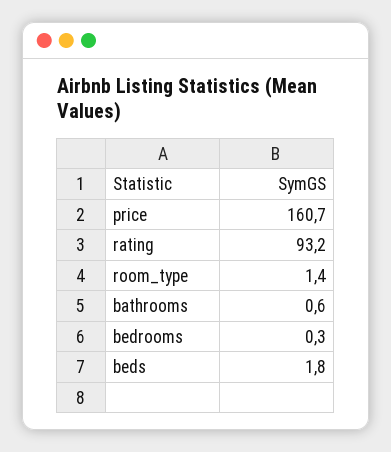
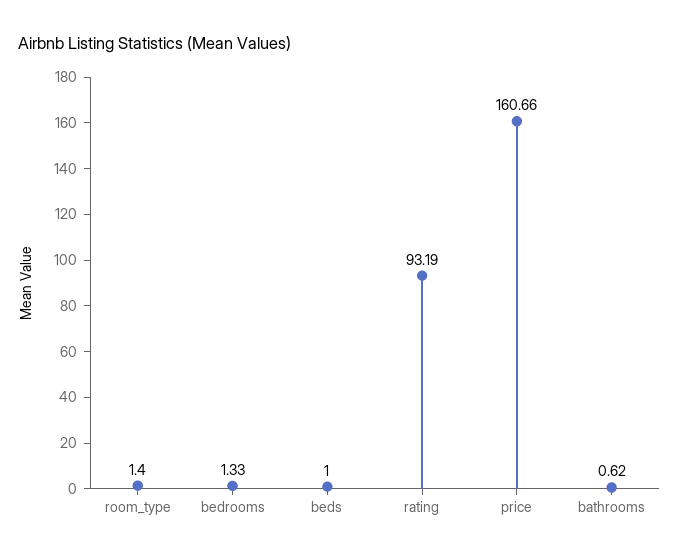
  {
    "price": 160.66,
    "rating": 93.19,
    "room_type": 1.4,
    "bathrooms": 0.62,
-   "bedrooms": 0.3,
+   "bedrooms": 1.33,
-   "beds": 1.8
+   "beds": 1
  }

